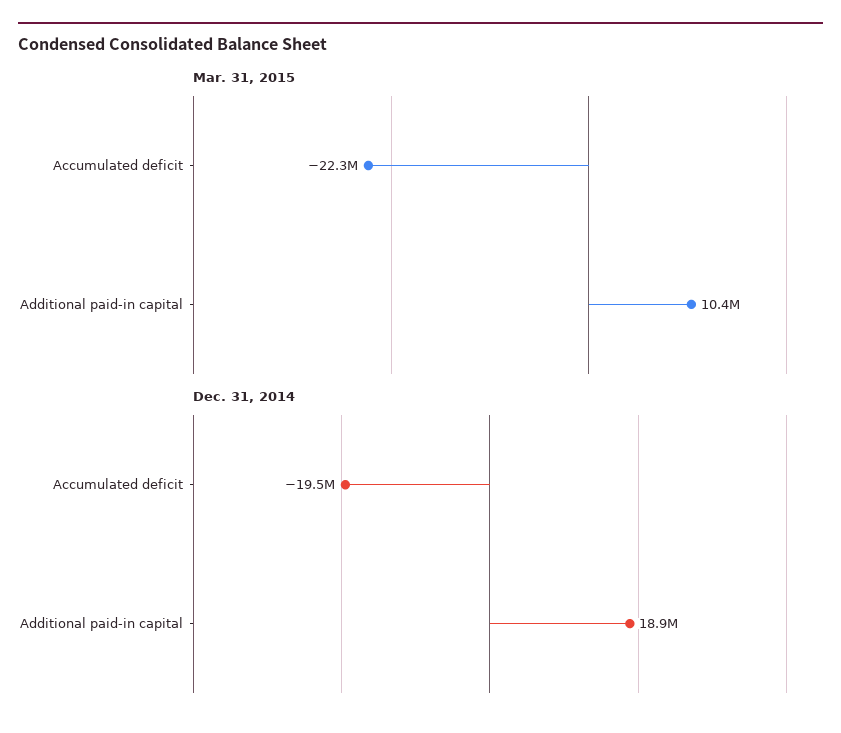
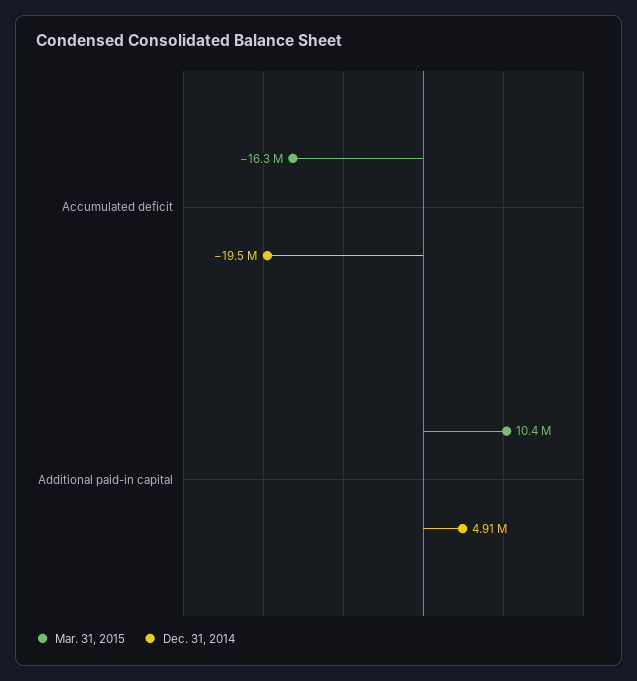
  {
    "Mar. 31, 2015": {
-     "Accumulated deficit": -22300000,
+     "Accumulated deficit": -16300000,
      "Additional paid-in capital": 10400000
    },
    "Dec. 31, 2014": {
      "Accumulated deficit": -19500000,
-     "Additional paid-in capital": 18900000
+     "Additional paid-in capital": 4910000
    }
  }

